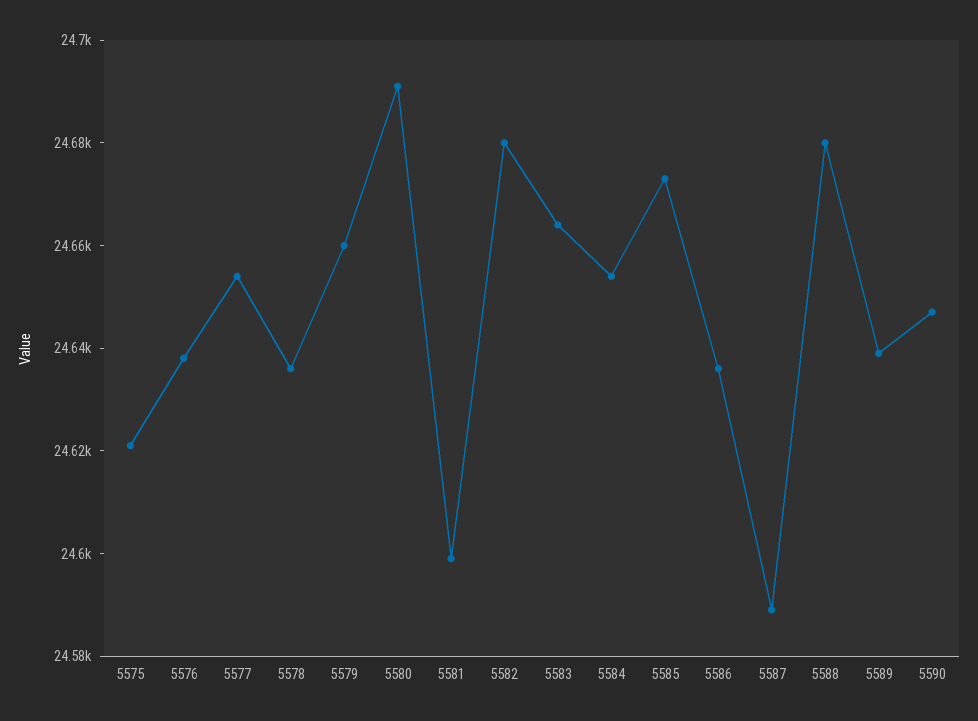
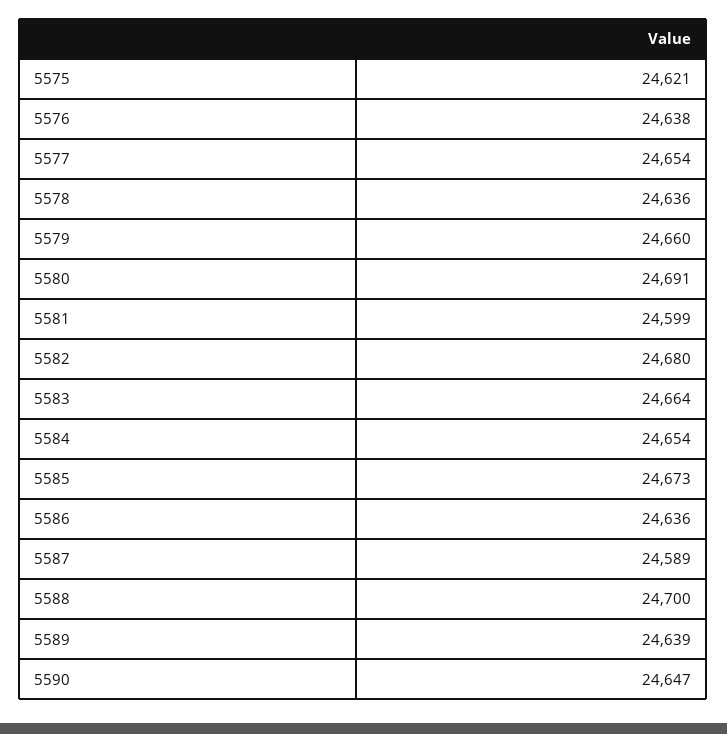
  {
    "5575": 24621,
    "5576": 24638,
    "5577": 24654,
    "5578": 24636,
    "5579": 24660,
    "5580": 24691,
    "5581": 24599,
    "5582": 24680,
    "5583": 24664,
    "5584": 24654,
    "5585": 24673,
    "5586": 24636,
    "5587": 24589,
-   "5588": 24680,
+   "5588": 24700,
    "5589": 24639,
    "5590": 24647
  }

